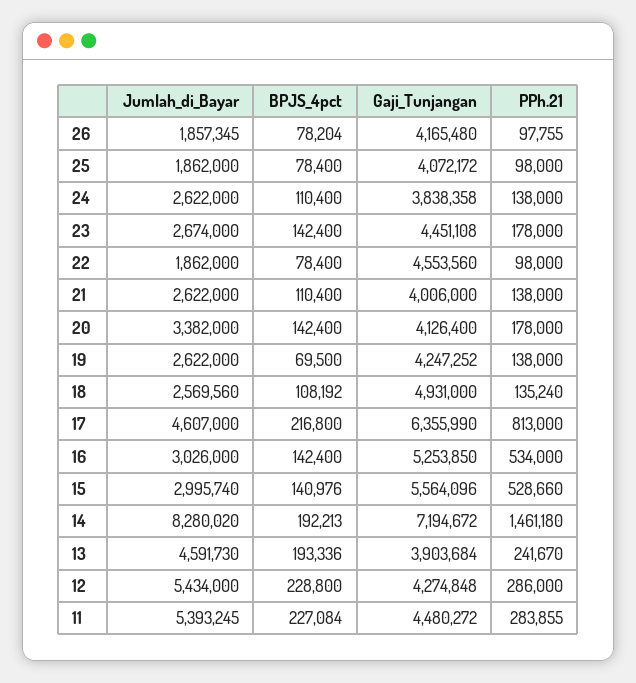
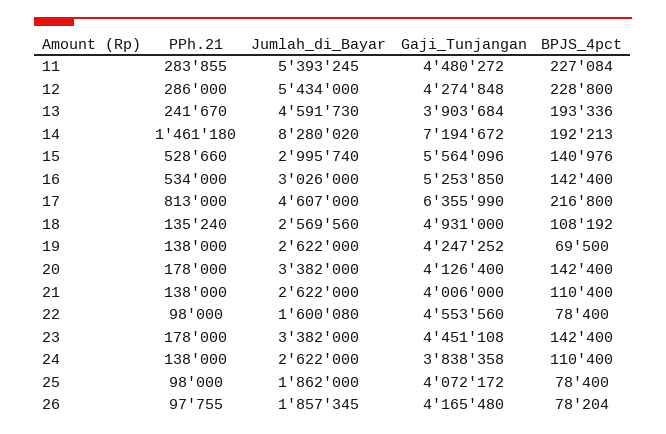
  {
    "Jumlah_di_Bayar": {
      "26": 1857345,
      "25": 1862000,
      "24": 2622000,
-     "23": 2674000,
+     "23": 3382000,
-     "22": 1862000,
+     "22": 1600080,
      "21": 2622000,
      "20": 3382000,
      "19": 2622000,
      "18": 2569560,
      "17": 4607000,
      "16": 3026000,
      "15": 2995740,
      "14": 8280020,
      "13": 4591730,
      "12": 5434000,
      "11": 5393245
    },
    "BPJS_4pct": {
      "26": 78204,
      "25": 78400,
      "24": 110400,
      "23": 142400,
      "22": 78400,
      "21": 110400,
      "20": 142400,
      "19": 69500,
      "18": 108192,
      "17": 216800,
      "16": 142400,
      "15": 140976,
      "14": 192213,
      "13": 193336,
      "12": 228800,
      "11": 227084
    },
    "Gaji_Tunjangan": {
      "26": 4165480,
      "25": 4072172,
      "24": 3838358,
      "23": 4451108,
      "22": 4553560,
      "21": 4006000,
      "20": 4126400,
      "19": 4247252,
      "18": 4931000,
      "17": 6355990,
      "16": 5253850,
      "15": 5564096,
      "14": 7194672,
      "13": 3903684,
      "12": 4274848,
      "11": 4480272
    },
    "PPh.21": {
      "26": 97755,
      "25": 98000,
      "24": 138000,
      "23": 178000,
      "22": 98000,
      "21": 138000,
      "20": 178000,
      "19": 138000,
      "18": 135240,
      "17": 813000,
      "16": 534000,
      "15": 528660,
      "14": 1461180,
      "13": 241670,
      "12": 286000,
      "11": 283855
    }
  }

